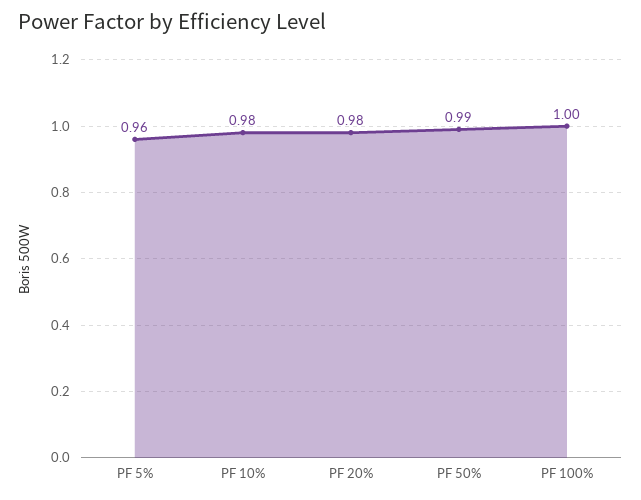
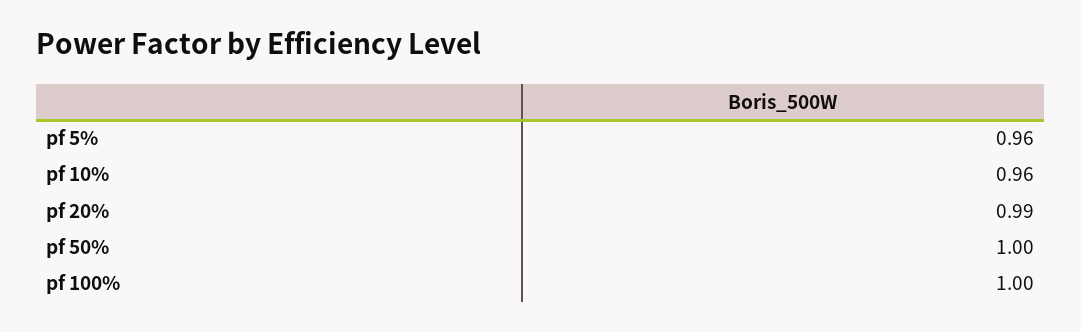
  {
    "PF 5%": 0.96,
-   "PF 10%": 0.98,
+   "PF 10%": 0.96,
-   "PF 20%": 0.98,
+   "PF 20%": 0.99,
-   "PF 50%": 0.99,
+   "PF 50%": 1,
    "PF 100%": 1
  }

